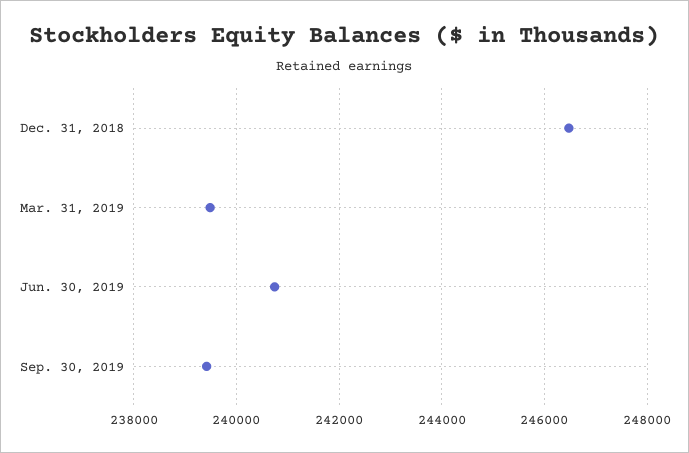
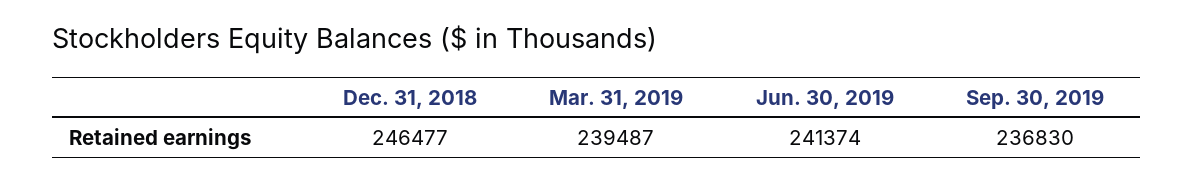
  {
    "Dec. 31, 2018": 246477,
    "Mar. 31, 2019": 239487,
-   "Jun. 30, 2019": 240800,
+   "Jun. 30, 2019": 241374,
-   "Sep. 30, 2019": 239400
+   "Sep. 30, 2019": 236830
  }

